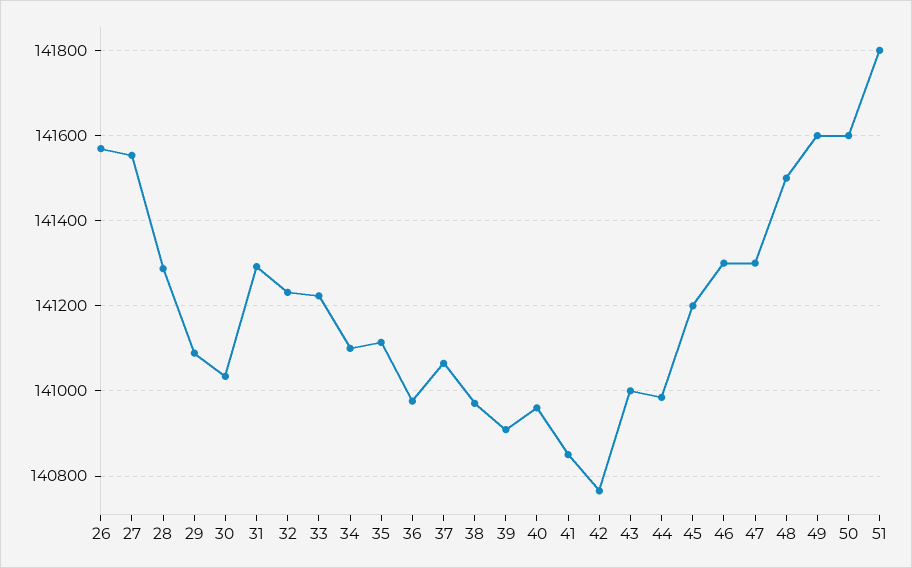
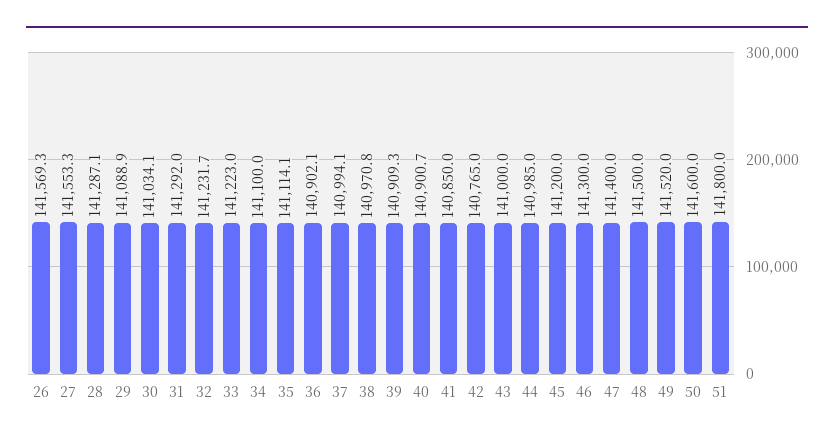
  {
    "26": 141569.3,
    "27": 141553.3,
    "28": 141287.1,
    "29": 141088.9,
    "30": 141034.1,
    "31": 141292,
    "32": 141231.7,
    "33": 141223,
    "34": 141100,
    "35": 141114.1,
-   "36": 140980,
+   "36": 140902.1,
-   "37": 141060,
+   "37": 140994.1,
    "38": 140970.8,
    "39": 140909.3,
-   "40": 140960,
+   "40": 140900.7,
    "41": 140850,
    "42": 140765,
    "43": 141000,
    "44": 140985,
    "45": 141200,
    "46": 141300,
-   "47": 141300,
+   "47": 141400,
    "48": 141500,
-   "49": 141600,
+   "49": 141520,
    "50": 141600,
    "51": 141800
  }

